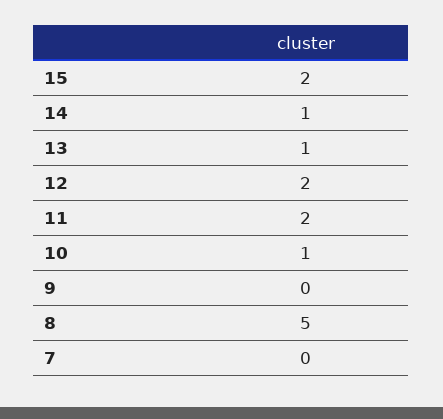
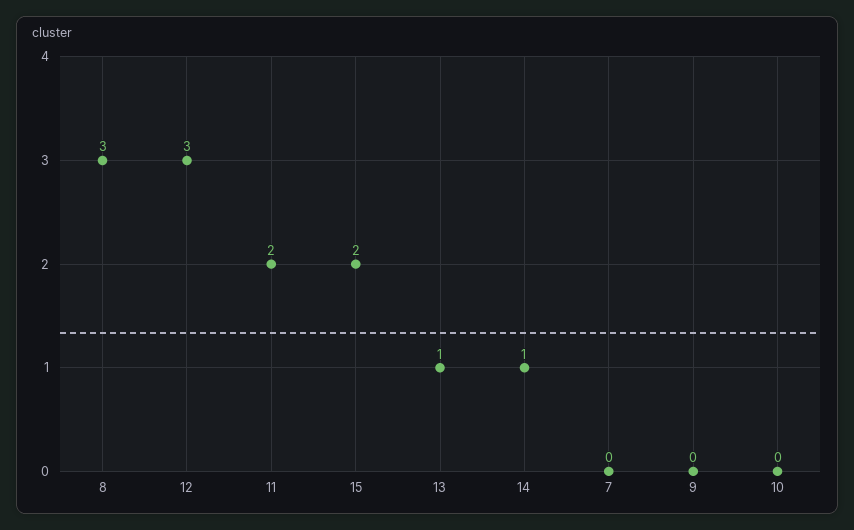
  {
    "15": 2,
    "14": 1,
    "13": 1,
-   "12": 2,
+   "12": 3,
    "11": 2,
-   "10": 1,
+   "10": 0,
    "9": 0,
-   "8": 5,
+   "8": 3,
    "7": 0
  }

